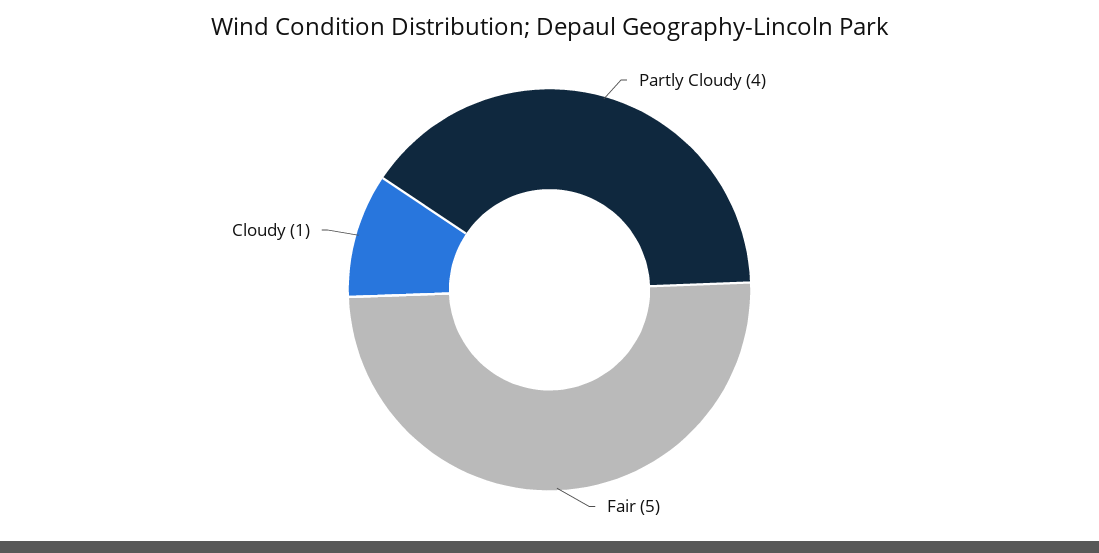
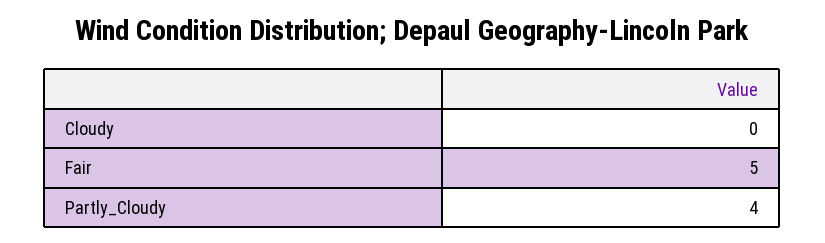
  {
    "Partly Cloudy": 4,
    "Fair": 5,
-   "Cloudy": 1
+   "Cloudy": 0
  }

